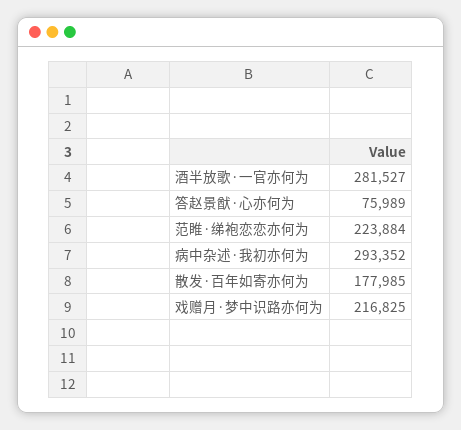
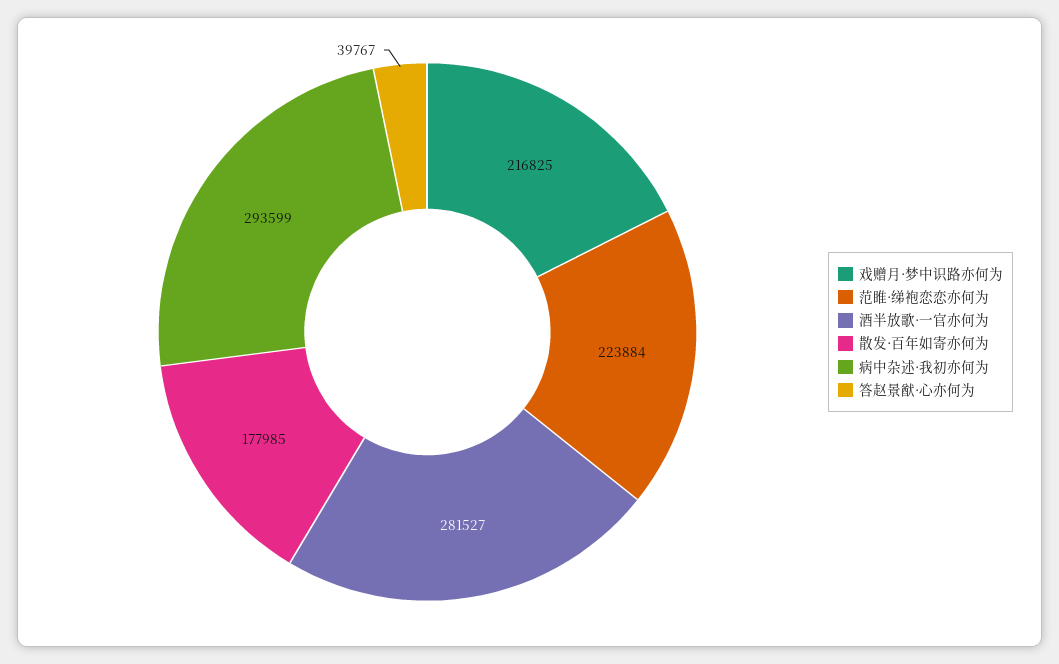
  {
    "酒半放歌·一官亦何为": 281527,
-   "答赵景猷·心亦何为": 75989,
+   "答赵景猷·心亦何为": 39767,
    "范睢·绨袍恋恋亦何为": 223884,
-   "病中杂述·我初亦何为": 293352,
+   "病中杂述·我初亦何为": 293599,
    "散发·百年如寄亦何为": 177985,
    "戏赠月·梦中识路亦何为": 216825
  }

